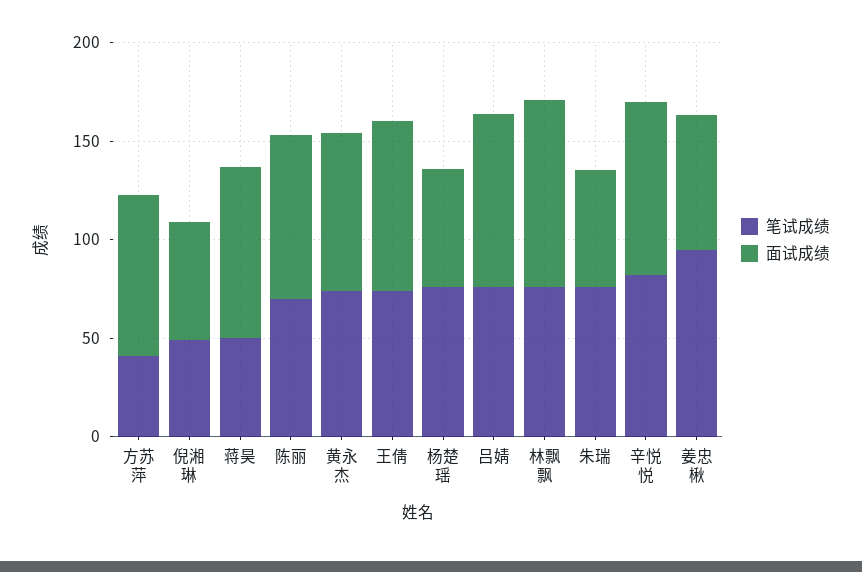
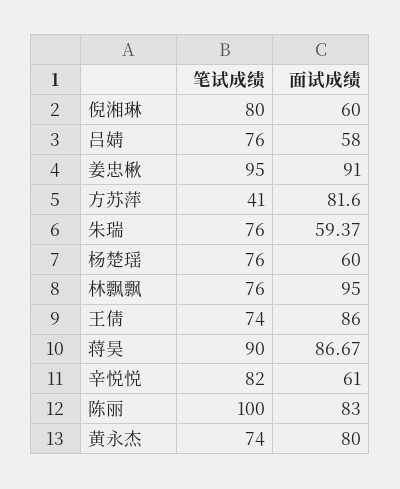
  {
    "笔试成绩": {
      "方苏萍": 41,
-     "倪湘琳": 50,
+     "倪湘琳": 80,
-     "蒋昊": 50,
+     "蒋昊": 90,
-     "陈丽": 70,
+     "陈丽": 100,
      "黄永杰": 74,
      "王倩": 74,
      "杨楚瑶": 76,
      "吕婧": 76,
      "林飘飘": 76,
      "朱瑞": 76,
      "辛悦悦": 82,
      "姜忠楸": 95
    },
    "面试成绩": {
      "方苏萍": 81.6,
      "倪湘琳": 60,
      "蒋昊": 86.67,
      "陈丽": 83,
      "黄永杰": 80,
      "王倩": 86,
      "杨楚瑶": 60,
-     "吕婧": 90,
+     "吕婧": 58,
      "林飘飘": 95,
      "朱瑞": 59.37,
-     "辛悦悦": 90,
+     "辛悦悦": 61,
-     "姜忠楸": 70
+     "姜忠楸": 91
    }
  }

